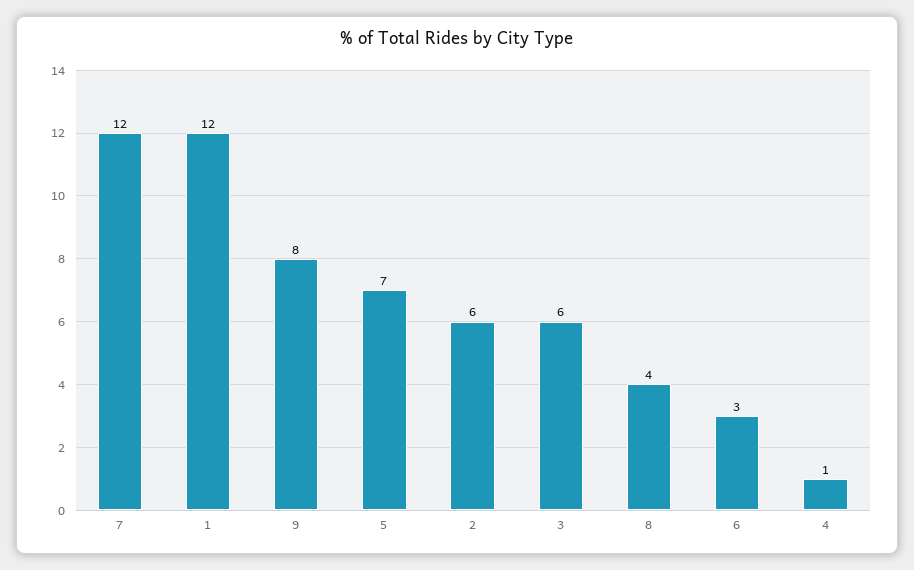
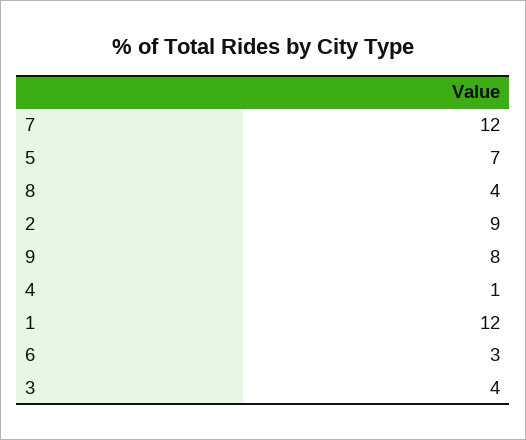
  {
    "7": 12,
    "1": 12,
    "9": 8,
    "5": 7,
-   "2": 6,
+   "2": 9,
-   "3": 6,
+   "3": 4,
    "8": 4,
    "6": 3,
    "4": 1
  }

